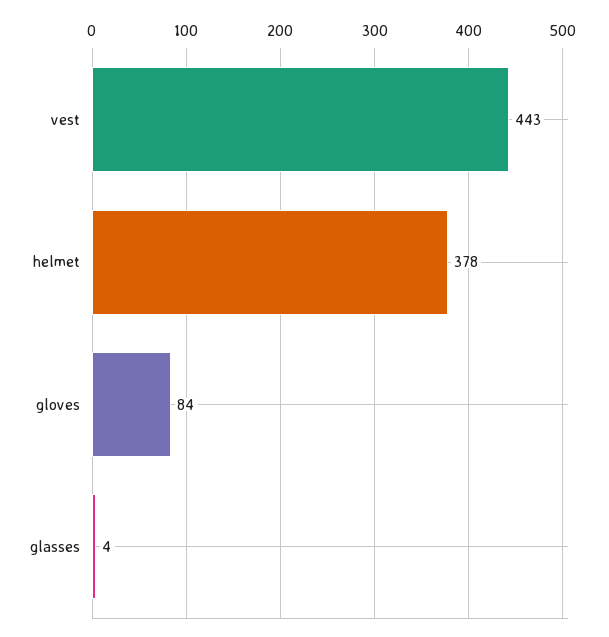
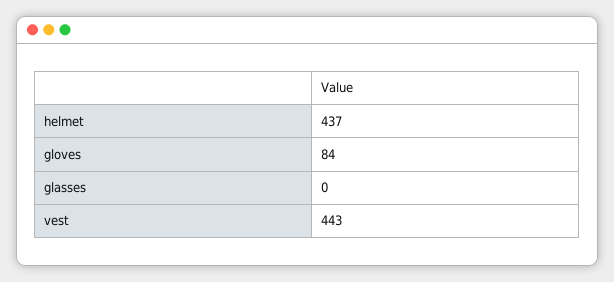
  {
    "vest": 443,
-   "helmet": 378,
+   "helmet": 437,
    "gloves": 84,
-   "glasses": 4
+   "glasses": 0
  }

